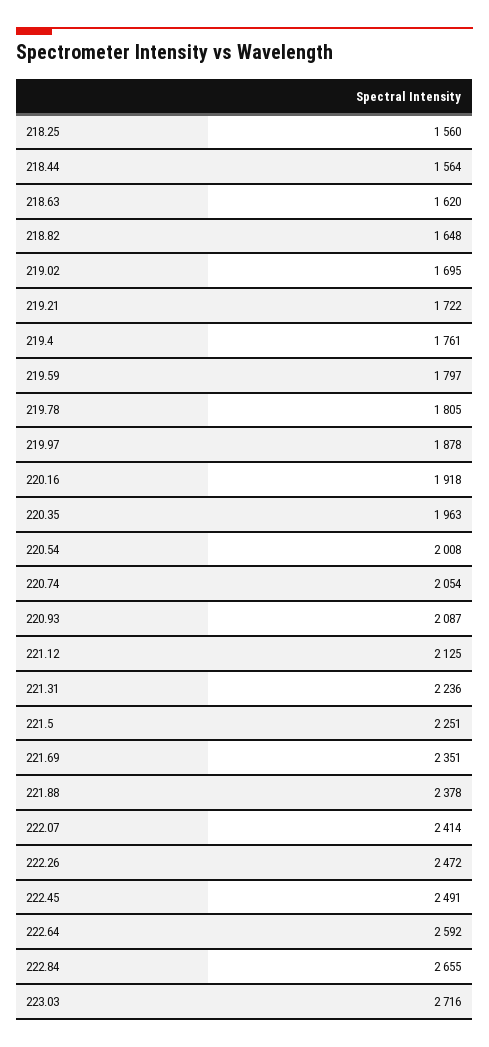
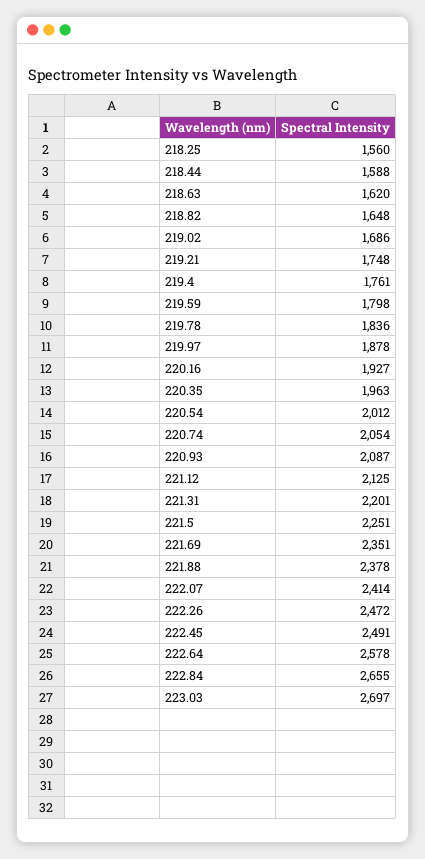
  {
    "218.25": 1560,
-   "218.44": 1564,
+   "218.44": 1588,
    "218.63": 1620,
    "218.82": 1648,
-   "219.02": 1695,
+   "219.02": 1686,
-   "219.21": 1722,
+   "219.21": 1748,
    "219.4": 1761,
-   "219.59": 1797,
+   "219.59": 1798,
-   "219.78": 1805,
+   "219.78": 1836,
    "219.97": 1878,
-   "220.16": 1918,
+   "220.16": 1927,
    "220.35": 1963,
-   "220.54": 2008,
+   "220.54": 2012,
    "220.74": 2054,
    "220.93": 2087,
    "221.12": 2125,
-   "221.31": 2236,
+   "221.31": 2201,
    "221.5": 2251,
    "221.69": 2351,
    "221.88": 2378,
    "222.07": 2414,
    "222.26": 2472,
    "222.45": 2491,
-   "222.64": 2592,
+   "222.64": 2578,
    "222.84": 2655,
-   "223.03": 2716
+   "223.03": 2697
  }

